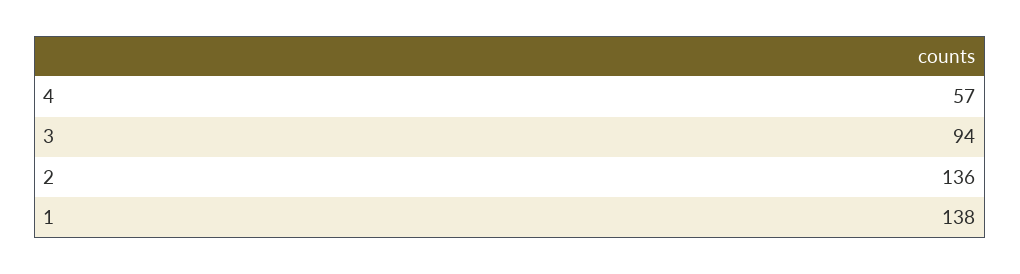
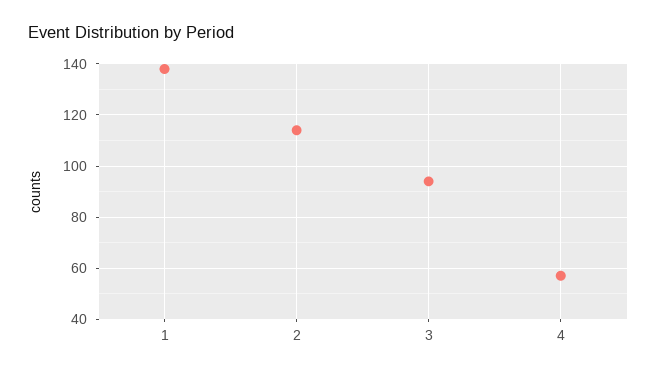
  {
    "4": 57,
    "3": 94,
-   "2": 136,
+   "2": 115,
    "1": 138
  }

